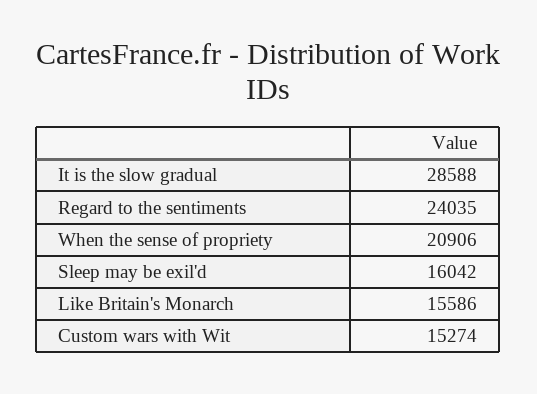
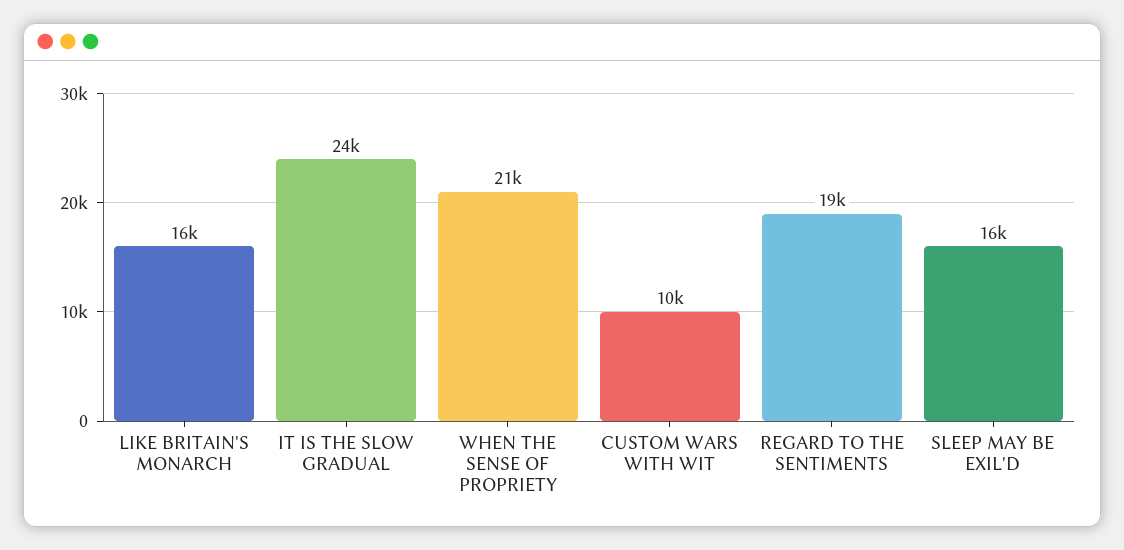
  {
-   "It is the slow gradual": 28588,
+   "It is the slow gradual": 24000,
-   "Regard to the sentiments": 24035,
+   "Regard to the sentiments": 19000,
    "When the sense of propriety": 20906,
    "Sleep may be exil'd": 16042,
    "Like Britain's Monarch": 15586,
-   "Custom wars with Wit": 15274
+   "Custom wars with Wit": 10000
  }

